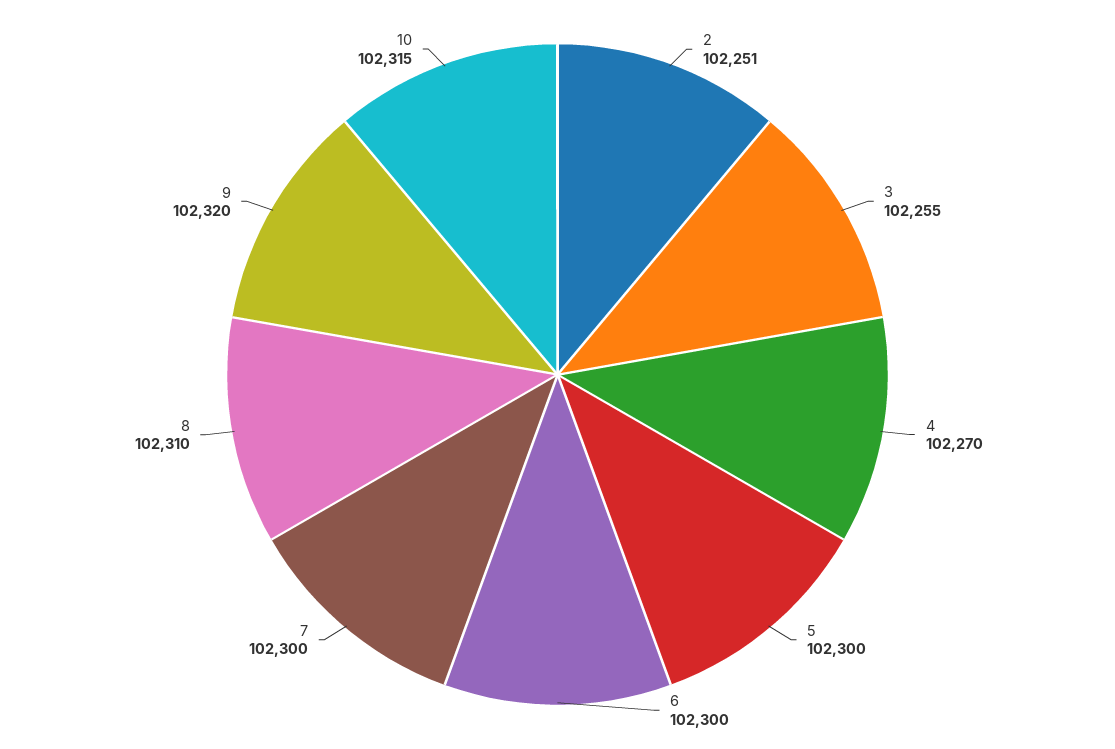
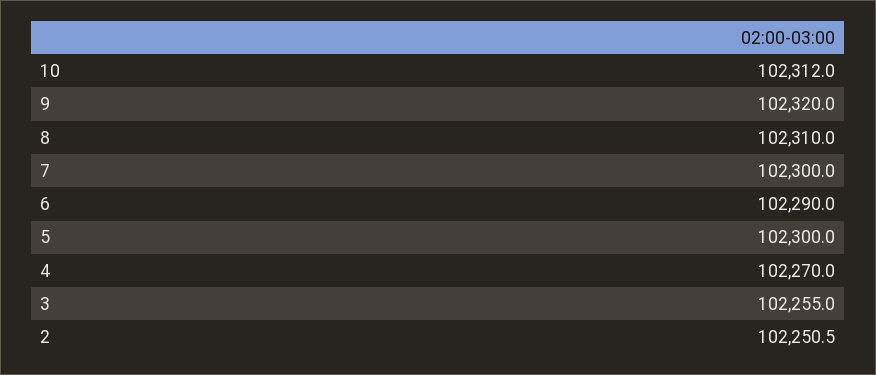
  {
    "2": 102250.5,
    "3": 102255,
    "4": 102270,
    "5": 102300,
-   "6": 102300,
+   "6": 102290,
    "7": 102300,
    "8": 102310,
    "9": 102320,
-   "10": 102315
+   "10": 102312
  }

